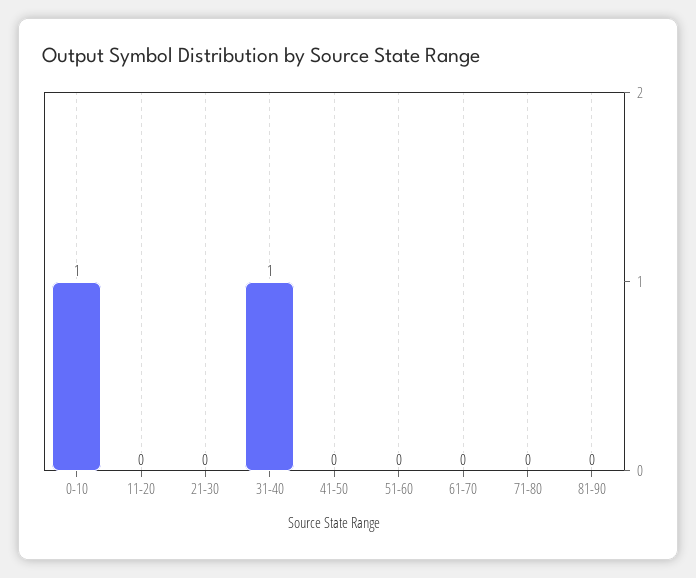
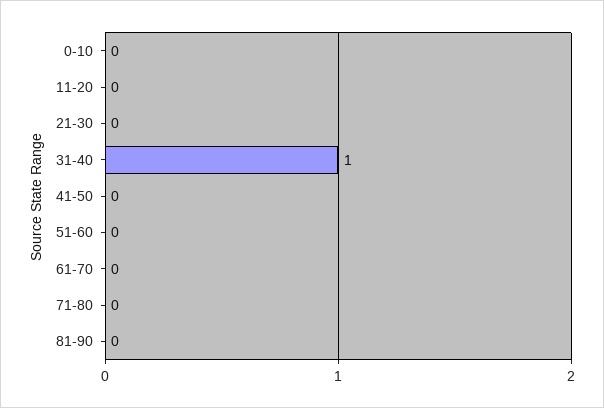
  {
-   "0-10": 1,
+   "0-10": 0,
    "11-20": 0,
    "21-30": 0,
    "31-40": 1,
    "41-50": 0,
    "51-60": 0,
    "61-70": 0,
    "71-80": 0,
    "81-90": 0
  }

